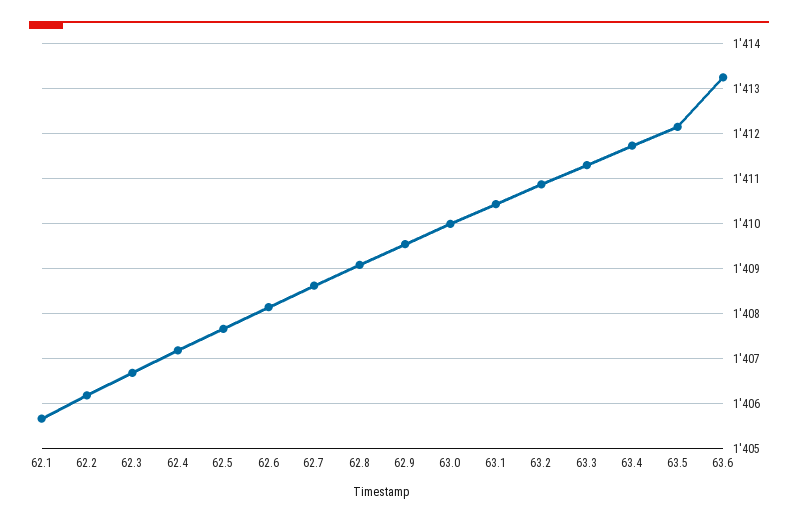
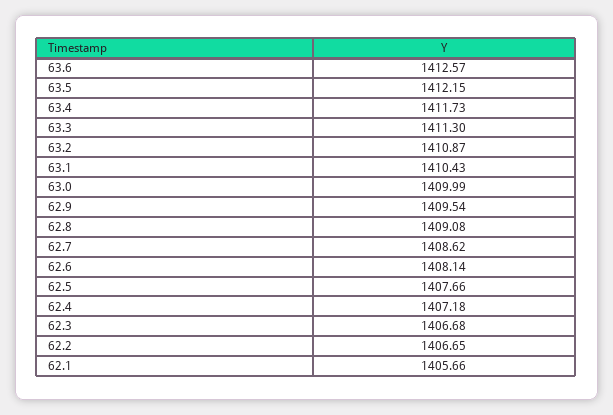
  {
    "62.1": 1405.66,
-   "62.2": 1406.2,
+   "62.2": 1406.65,
    "62.3": 1406.68,
    "62.4": 1407.18,
    "62.5": 1407.66,
    "62.6": 1408.14,
    "62.7": 1408.62,
    "62.8": 1409.08,
    "62.9": 1409.54,
    "63.0": 1409.99,
    "63.1": 1410.43,
    "63.2": 1410.87,
    "63.3": 1411.3,
    "63.4": 1411.73,
    "63.5": 1412.15,
-   "63.6": 1413.2
+   "63.6": 1412.57
  }

